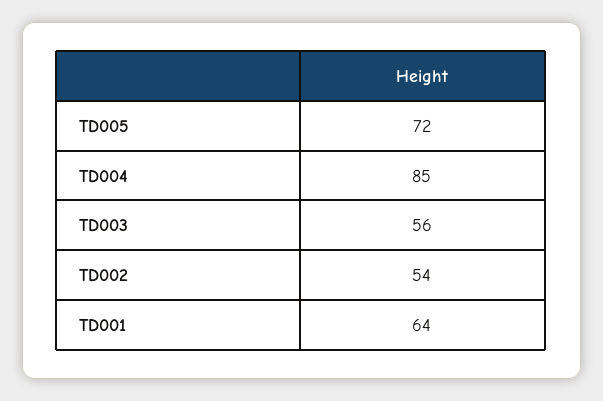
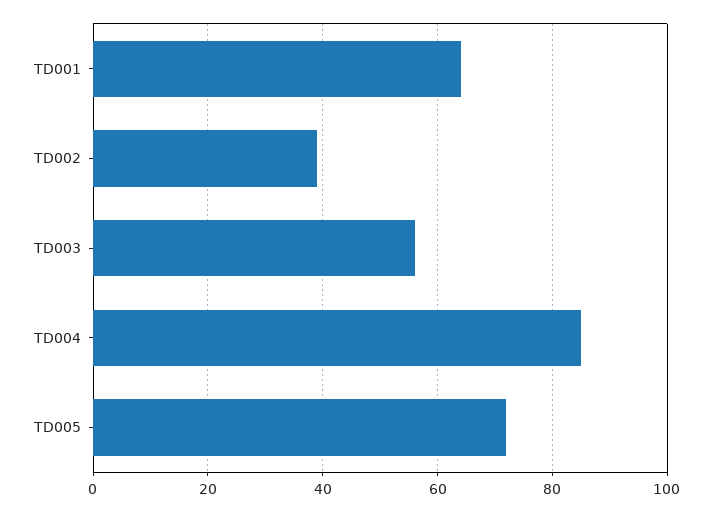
  {
    "TD005": 72,
    "TD004": 85,
    "TD003": 56,
-   "TD002": 54,
+   "TD002": 40,
    "TD001": 64
  }

